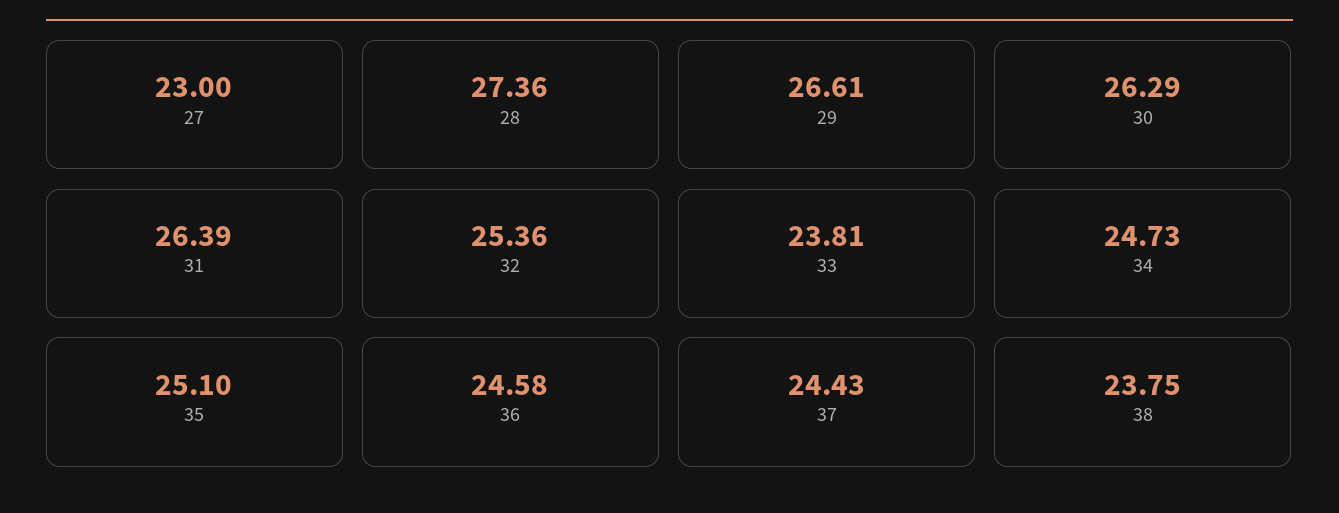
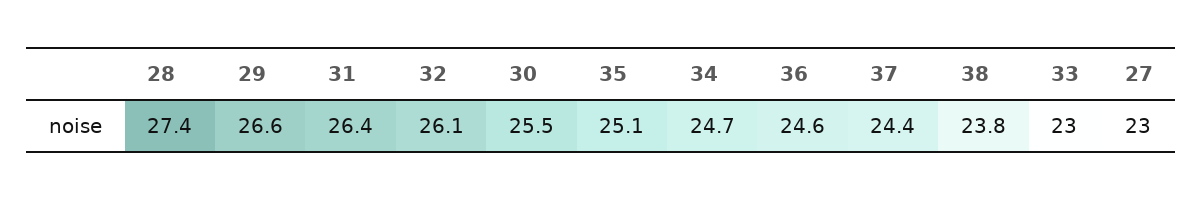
  {
    "27": 23,
    "28": 27.36,
    "29": 26.61,
-   "30": 26.29,
+   "30": 25.5,
    "31": 26.39,
-   "32": 25.36,
+   "32": 26.1,
-   "33": 23.81,
+   "33": 23,
    "34": 24.73,
    "35": 25.1,
    "36": 24.58,
    "37": 24.43,
    "38": 23.75
  }

